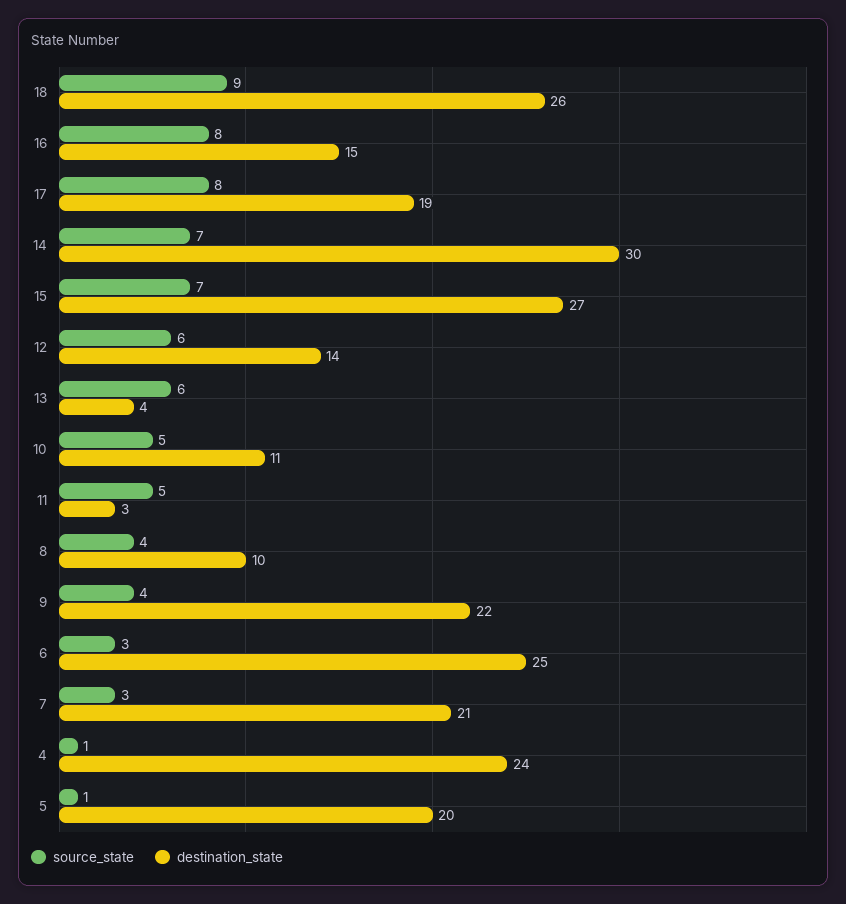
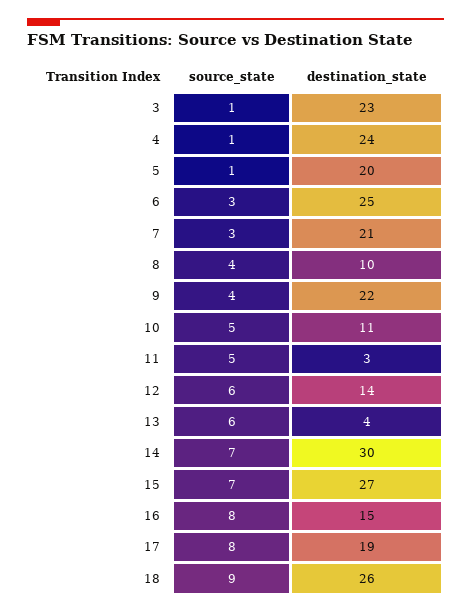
  {
    "source_state": {
      "18": 9,
      "16": 8,
      "17": 8,
      "14": 7,
      "15": 7,
      "12": 6,
      "13": 6,
      "10": 5,
      "11": 5,
      "8": 4,
      "9": 4,
      "6": 3,
      "7": 3,
      "4": 1,
-     "5": 1
+     "5": 1,
+     "3": 1
    },
    "destination_state": {
      "18": 26,
      "16": 15,
      "17": 19,
      "14": 30,
      "15": 27,
      "12": 14,
      "13": 4,
      "10": 11,
      "11": 3,
      "8": 10,
      "9": 22,
      "6": 25,
      "7": 21,
      "4": 24,
-     "5": 20
+     "5": 20,
+     "3": 23
    }
  }

